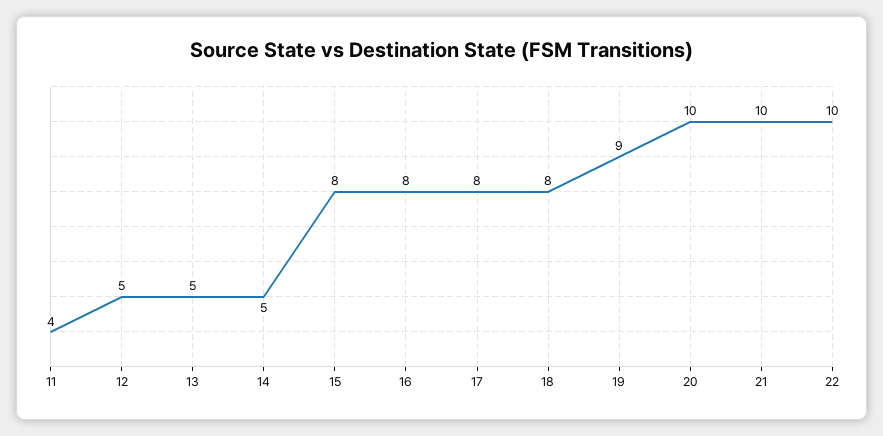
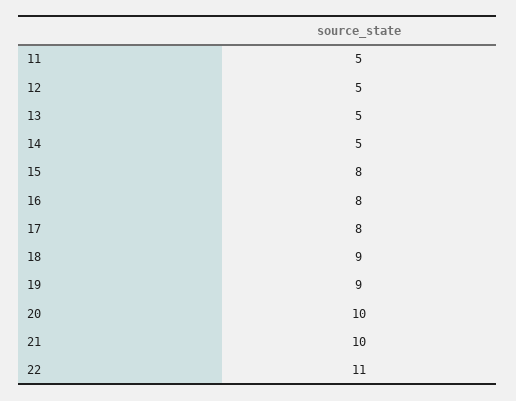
  {
-   "11": 4,
+   "11": 5,
    "12": 5,
    "13": 5,
    "14": 5,
    "15": 8,
    "16": 8,
    "17": 8,
-   "18": 8,
+   "18": 9,
    "19": 9,
    "20": 10,
    "21": 10,
-   "22": 10
+   "22": 11
  }

